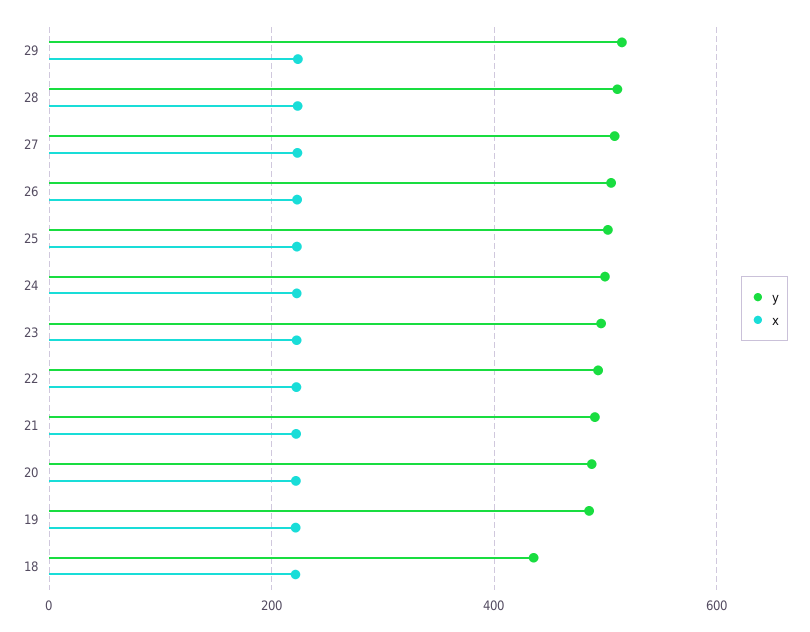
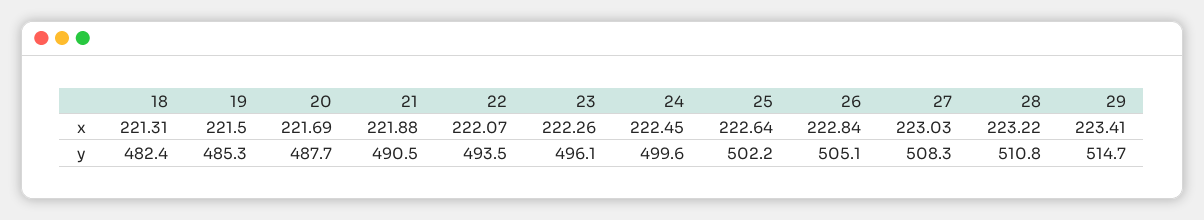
  {
    "y": {
      "29": 514.7,
      "28": 510.8,
      "27": 508.3,
      "26": 505.1,
      "25": 502.2,
      "24": 499.6,
      "23": 496.1,
      "22": 493.5,
      "21": 490.5,
      "20": 487.7,
      "19": 485.3,
-     "18": 440
+     "18": 482.4
    },
    "x": {
      "29": 223.41,
      "28": 223.22,
      "27": 223.03,
      "26": 222.84,
      "25": 222.64,
      "24": 222.45,
      "23": 222.26,
      "22": 222.07,
      "21": 221.88,
      "20": 221.69,
      "19": 221.5,
      "18": 221.31
    }
  }

